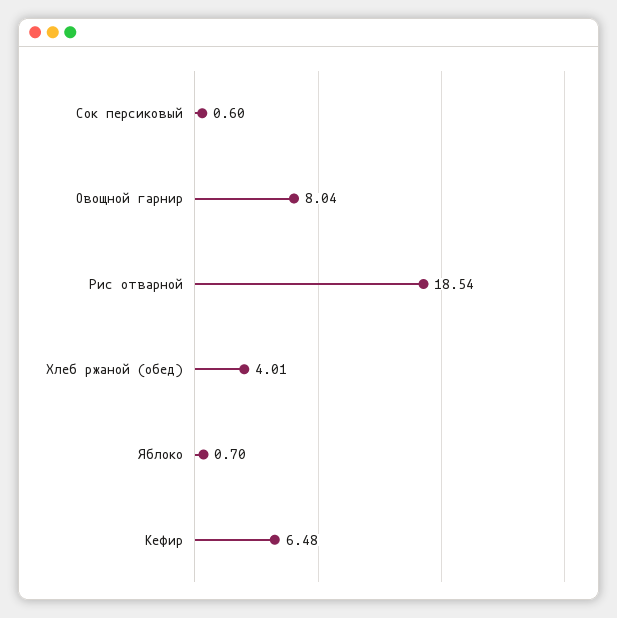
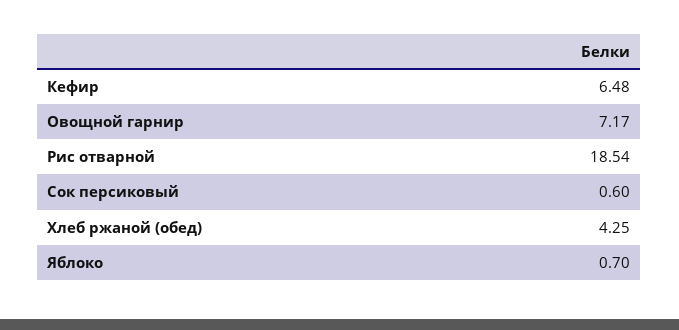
  {
    "Сок персиковый": 0.6,
-   "Овощной гарнир": 8.04,
+   "Овощной гарнир": 7.17,
    "Рис отварной": 18.54,
-   "Хлеб ржаной (обед)": 4.01,
+   "Хлеб ржаной (обед)": 4.25,
    "Яблоко": 0.7,
    "Кефир": 6.48
  }

